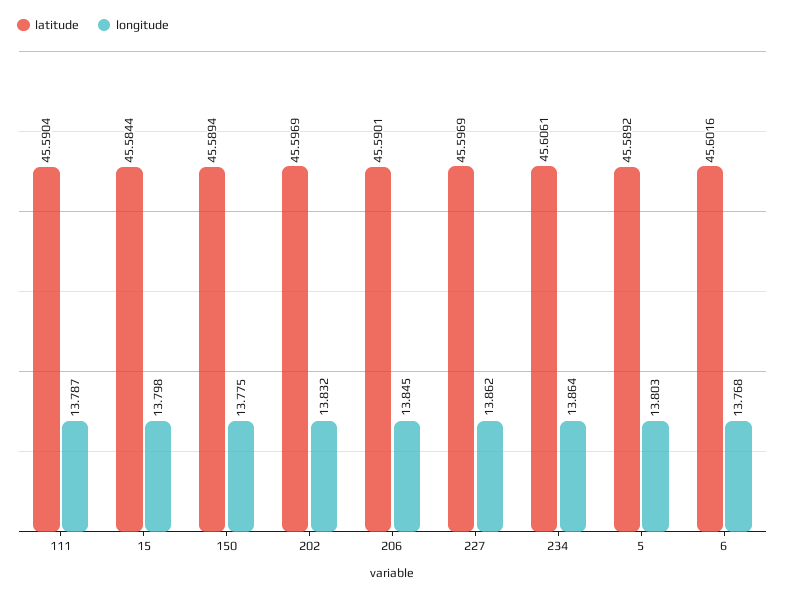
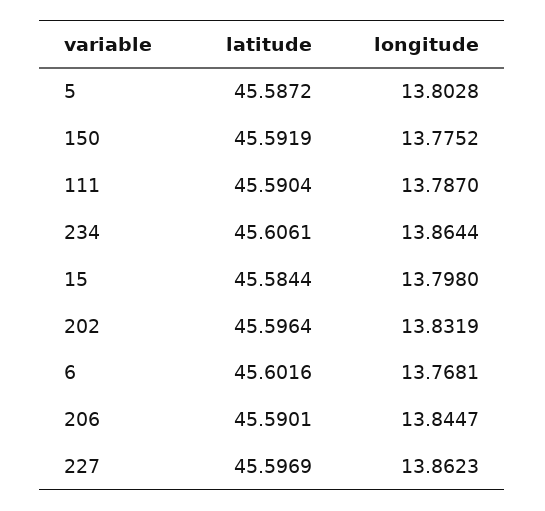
  {
    "latitude": {
      "111": 45.5904,
      "15": 45.5844,
-     "150": 45.5894,
+     "150": 45.5919,
-     "202": 45.5969,
+     "202": 45.5964,
      "206": 45.5901,
      "227": 45.5969,
      "234": 45.6061,
-     "5": 45.5892,
+     "5": 45.5872,
      "6": 45.6016
    },
    "longitude": {
      "111": 13.787,
      "15": 13.798,
      "150": 13.7752,
      "202": 13.8319,
      "206": 13.8447,
      "227": 13.8623,
      "234": 13.8644,
      "5": 13.8028,
      "6": 13.7681
    }
  }

